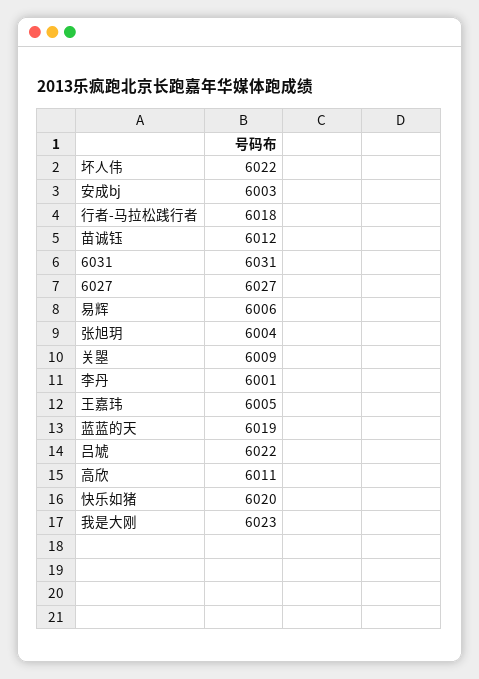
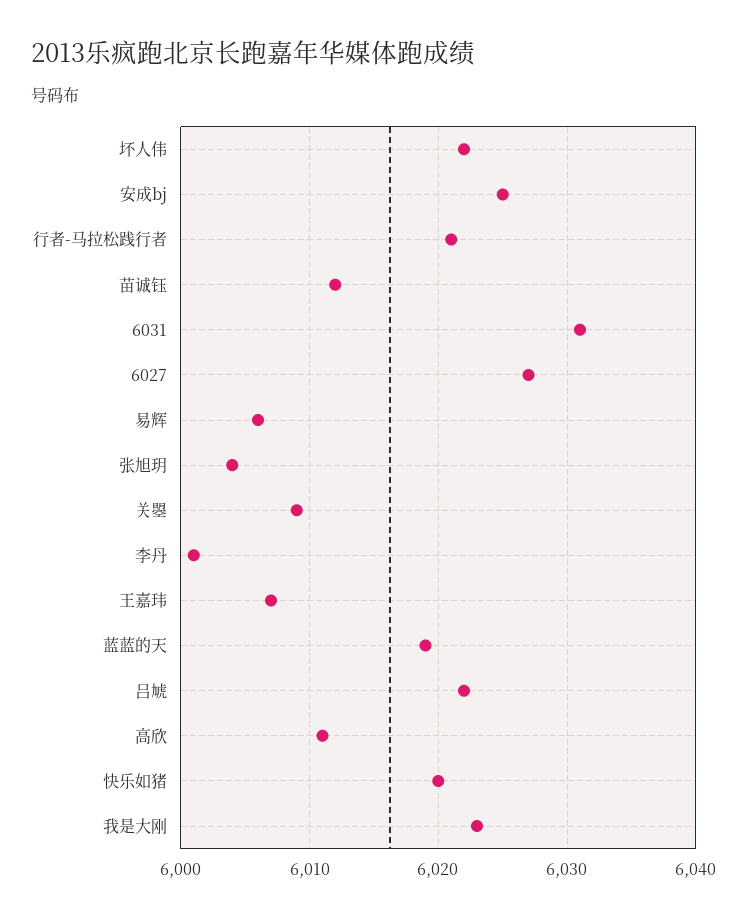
  {
    "坏人伟": 6022,
-   "安成bj": 6003,
+   "安成bj": 6025,
-   "行者-马拉松践行者": 6018,
+   "行者-马拉松践行者": 6021,
    "苗诚钰": 6012,
    "6031": 6031,
    "6027": 6027,
    "易辉": 6006,
    "张旭玥": 6004,
    "关曌": 6009,
    "李丹": 6001,
-   "王嘉玮": 6005,
+   "王嘉玮": 6007,
    "蓝蓝的天": 6019,
    "吕虓": 6022,
    "高欣": 6011,
    "快乐如猪": 6020,
    "我是大刚": 6023
  }

